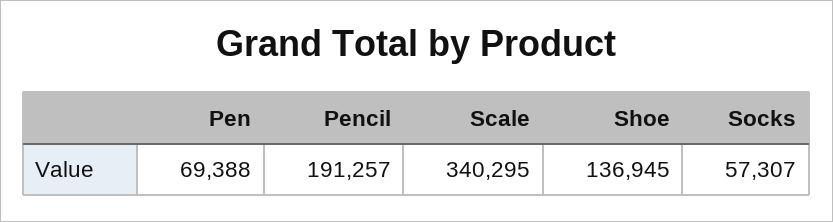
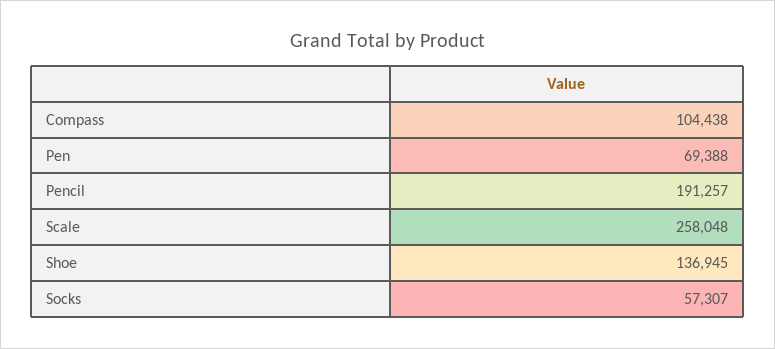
  {
    "Pen": 69388,
    "Pencil": 191257,
-   "Scale": 340295,
+   "Scale": 258048,
    "Shoe": 136945,
-   "Socks": 57307
+   "Socks": 57307,
+   "Compass": 104438
  }

